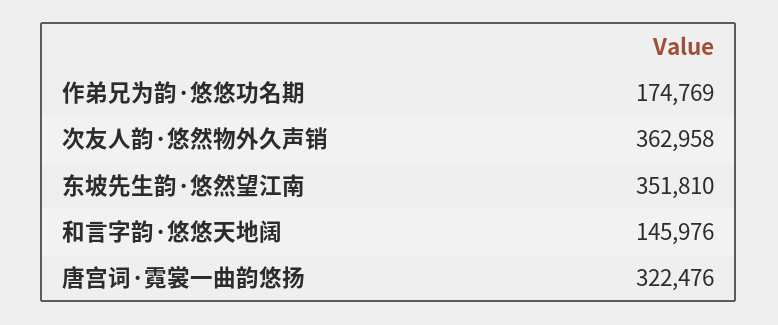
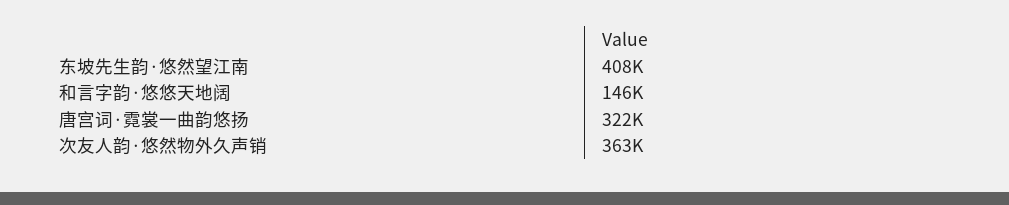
  {
-   "作弟兄为韵·悠悠功名期": 174769,
    "次友人韵·悠然物外久声销": 362958,
-   "东坡先生韵·悠然望江南": 351810,
+   "东坡先生韵·悠然望江南": 408000,
    "和言字韵·悠悠天地阔": 145976,
    "唐宫词·霓裳一曲韵悠扬": 322476
  }

